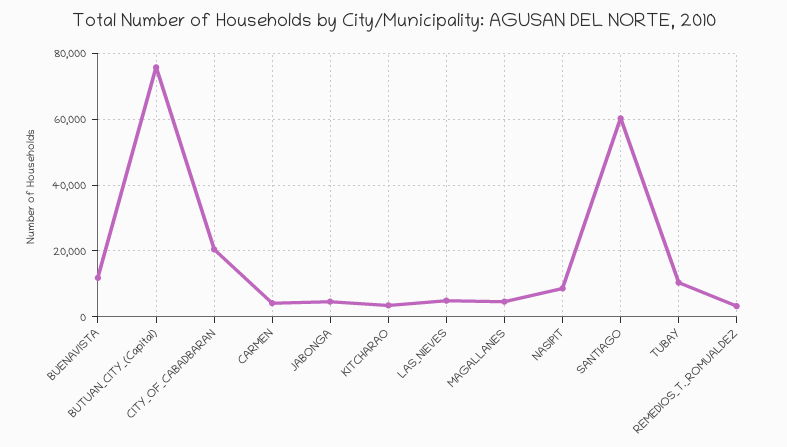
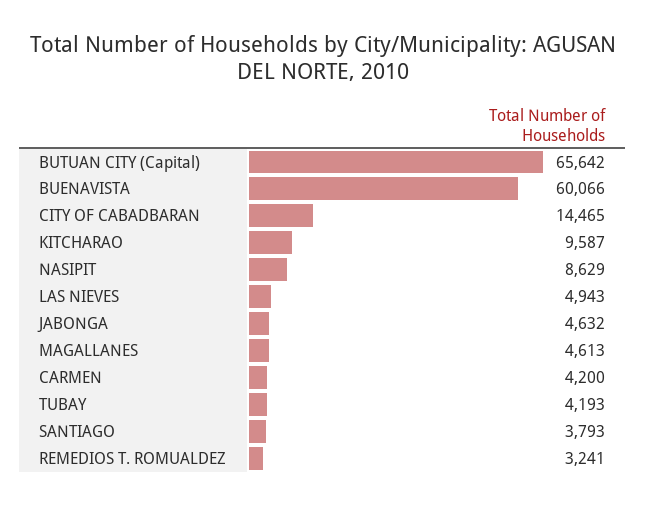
  {
-   "BUENAVISTA": 12000,
+   "BUENAVISTA": 60066,
-   "BUTUAN_CITY_(Capital)": 76000,
+   "BUTUAN_CITY_(Capital)": 65642,
-   "CITY_OF_CABADBARAN": 20000,
+   "CITY_OF_CABADBARAN": 14465,
    "CARMEN": 4200,
    "JABONGA": 4632,
-   "KITCHARAO": 4000,
+   "KITCHARAO": 9587,
    "LAS_NIEVES": 4943,
    "MAGALLANES": 4613,
    "NASIPIT": 8629,
-   "SANTIAGO": 60000,
+   "SANTIAGO": 3793,
-   "TUBAY": 10000,
+   "TUBAY": 4193,
    "REMEDIOS_T._ROMUALDEZ": 3241
  }

